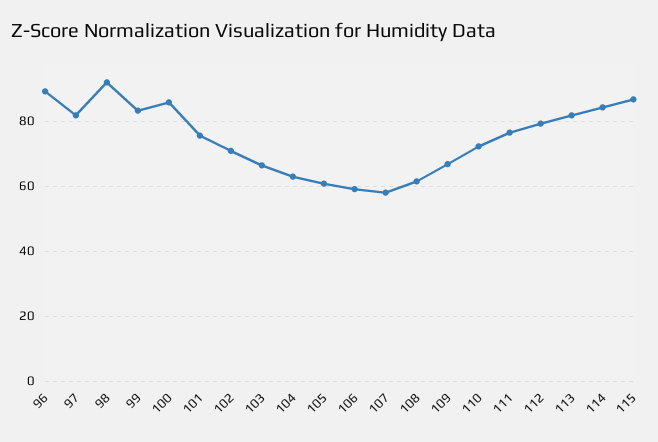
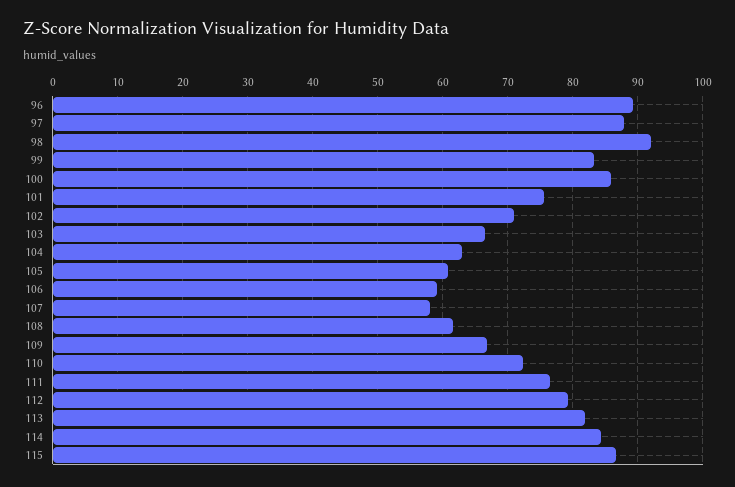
  {
    "96": 89,
-   "97": 82,
+   "97": 88,
    "98": 92,
    "99": 83,
    "100": 86,
    "101": 76,
    "102": 71,
    "103": 66,
    "104": 63,
    "105": 61,
    "106": 59,
    "107": 58,
    "108": 62,
    "109": 67,
    "110": 72,
    "111": 77,
    "112": 79,
    "113": 82,
    "114": 84,
    "115": 87
  }

